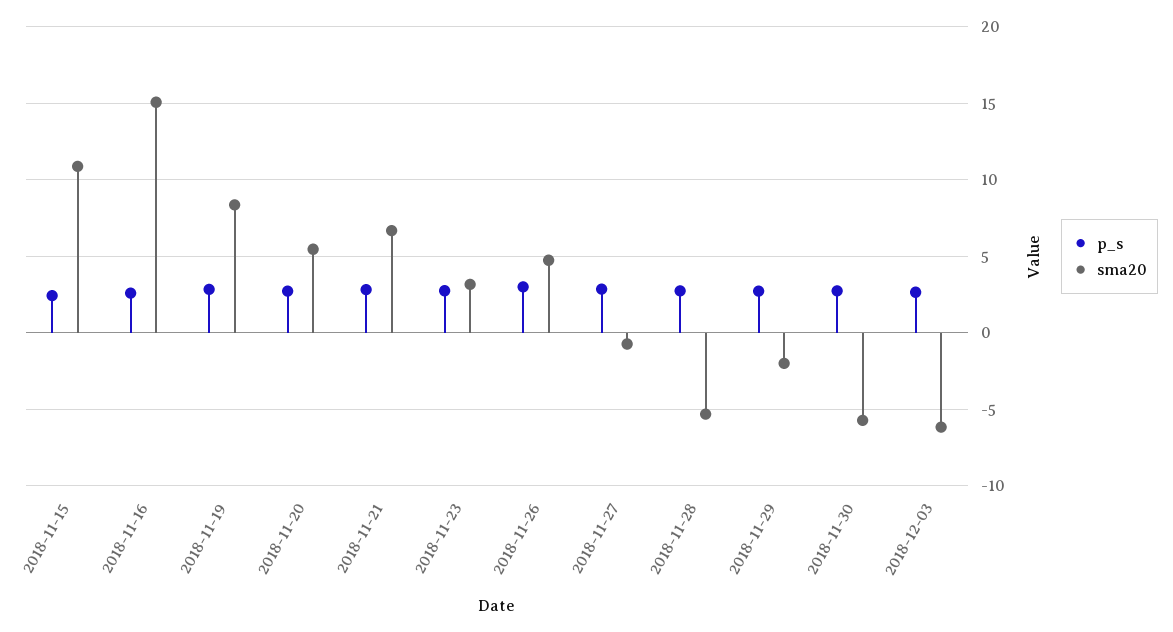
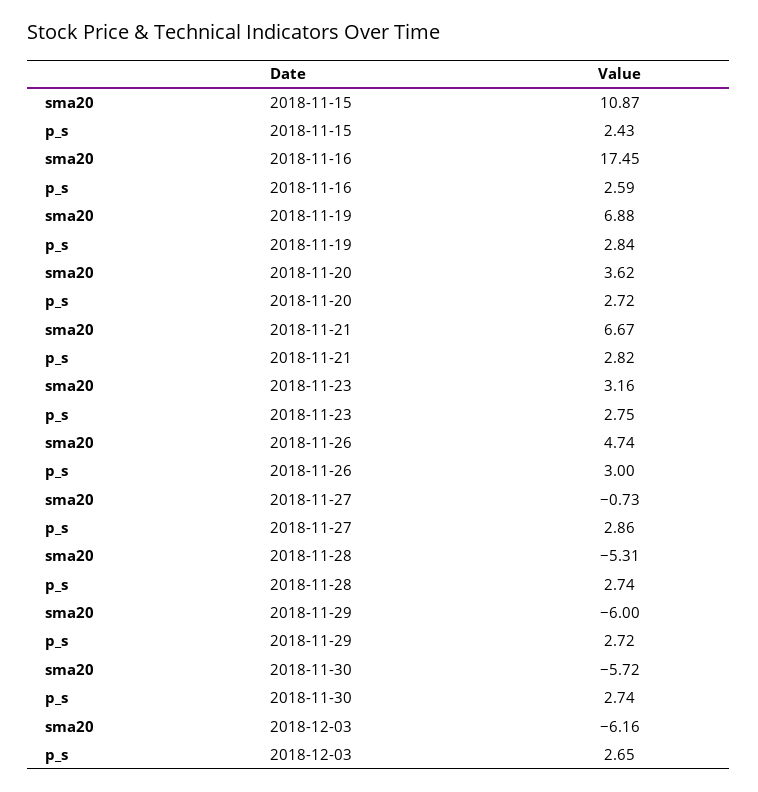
  {
    "p_s": {
      "2018-11-15": 2.43,
      "2018-11-16": 2.59,
      "2018-11-19": 2.84,
      "2018-11-20": 2.72,
      "2018-11-21": 2.82,
      "2018-11-23": 2.75,
      "2018-11-26": 3,
      "2018-11-27": 2.86,
      "2018-11-28": 2.74,
      "2018-11-29": 2.72,
      "2018-11-30": 2.74,
      "2018-12-03": 2.65
    },
    "sma20": {
      "2018-11-15": 10.87,
-     "2018-11-16": 15,
+     "2018-11-16": 17.45,
-     "2018-11-19": 8.5,
+     "2018-11-19": 6.88,
-     "2018-11-20": 5.5,
+     "2018-11-20": 3.62,
      "2018-11-21": 6.67,
      "2018-11-23": 3.16,
      "2018-11-26": 4.74,
      "2018-11-27": -0.73,
      "2018-11-28": -5.31,
-     "2018-11-29": -2,
+     "2018-11-29": -6,
      "2018-11-30": -5.72,
      "2018-12-03": -6.16
    }
  }

